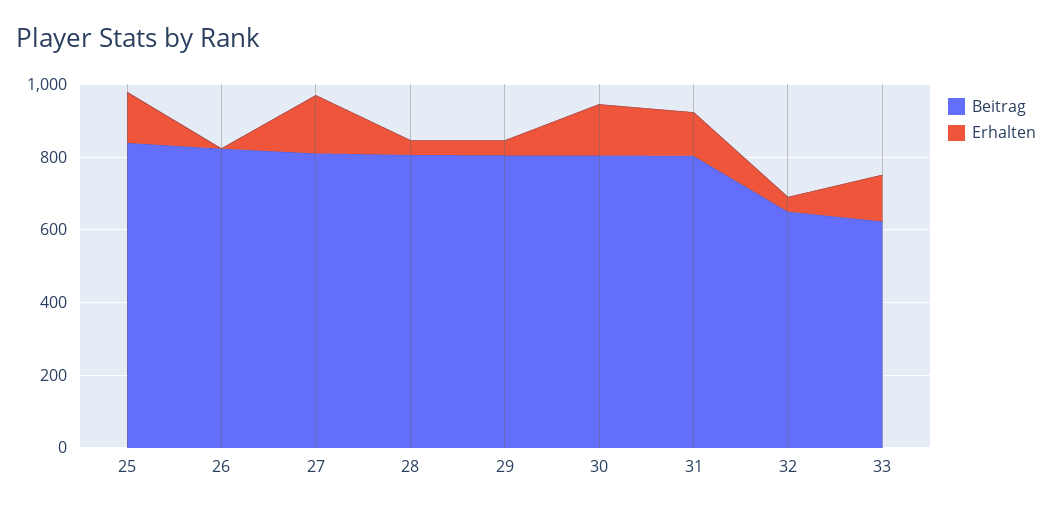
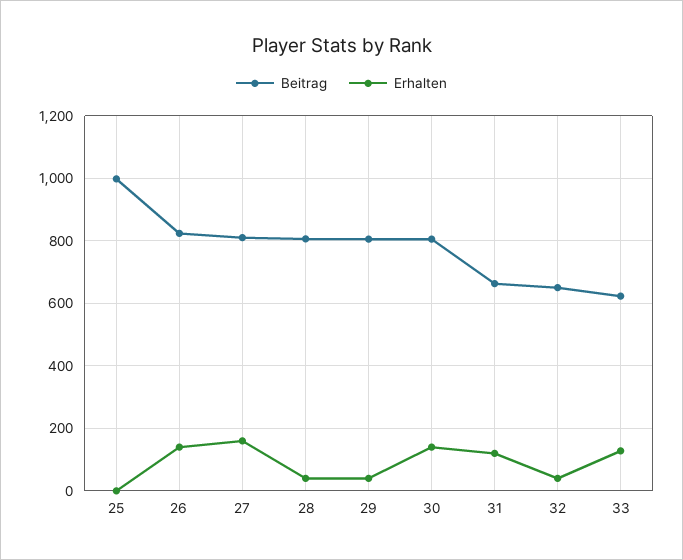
  {
    "Beitrag": {
-     "25": 850,
+     "25": 1000,
      "26": 820,
      "27": 820,
      "28": 800,
      "29": 800,
      "30": 800,
-     "31": 800,
+     "31": 660,
      "32": 660,
      "33": 620
    },
    "Erhalten": {
-     "25": 150,
+     "25": 0,
-     "26": 0,
+     "26": 140,
      "27": 160,
      "28": 40,
      "29": 40,
      "30": 140,
      "31": 120,
      "32": 40,
      "33": 120
    }
  }

